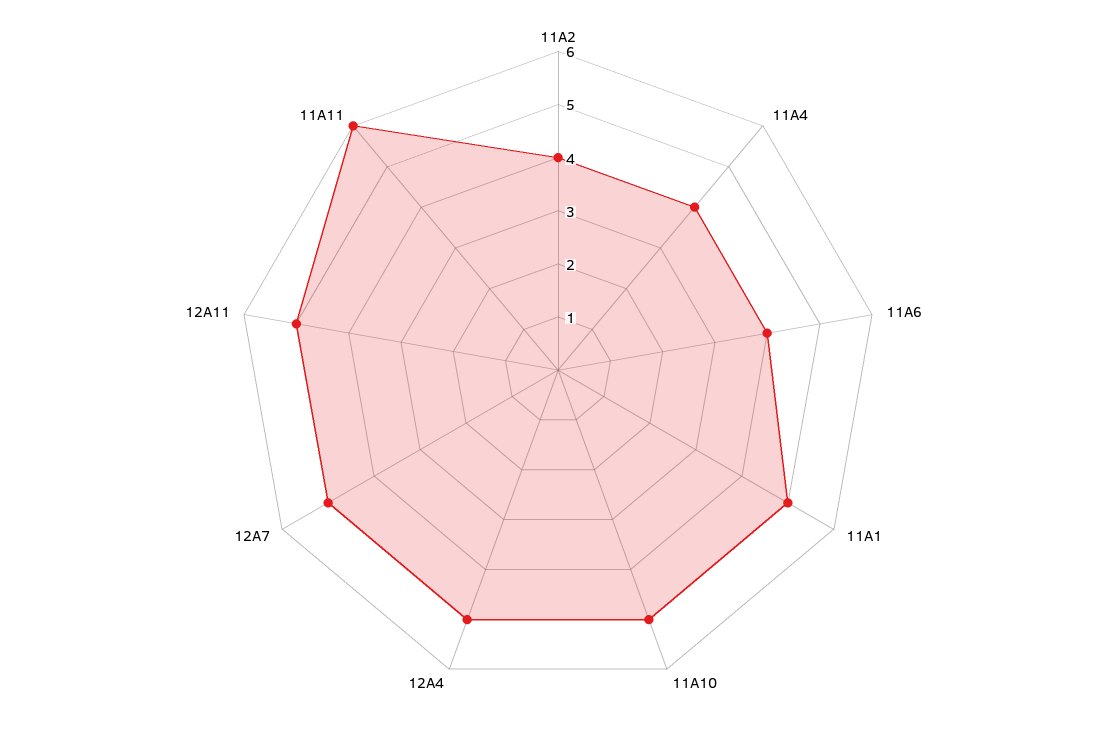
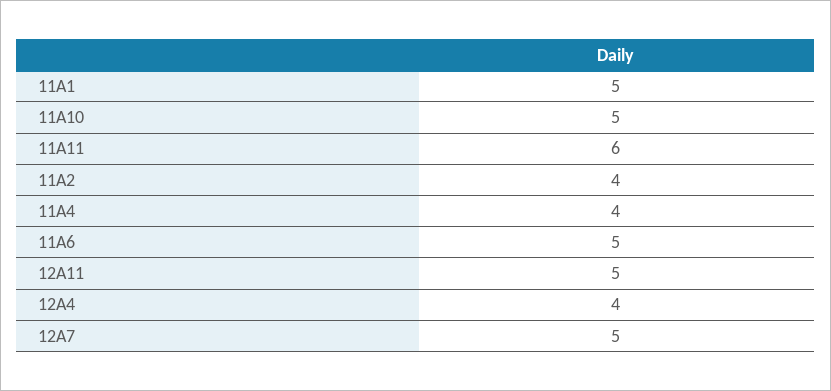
  {
    "11A2": 4,
    "11A4": 4,
-   "11A6": 4,
+   "11A6": 5,
    "11A1": 5,
    "11A10": 5,
-   "12A4": 5,
+   "12A4": 4,
    "12A7": 5,
    "12A11": 5,
    "11A11": 6
  }

